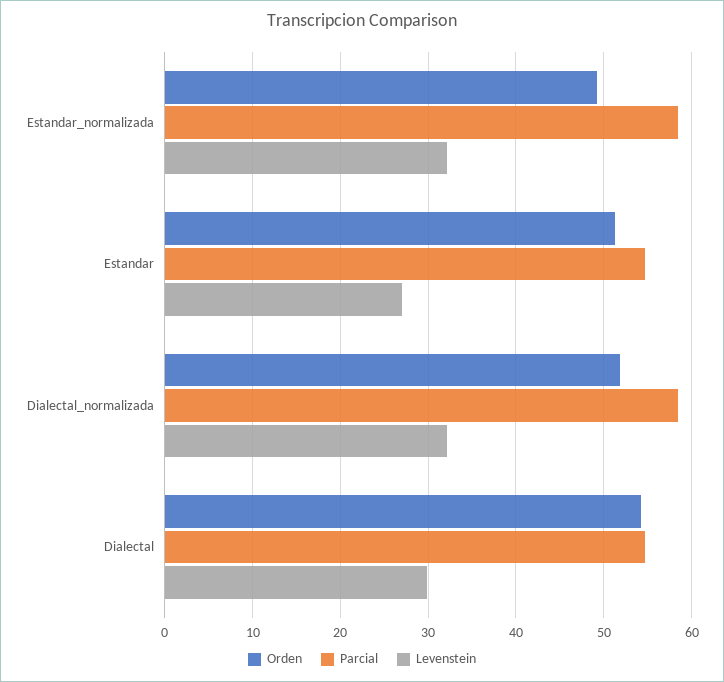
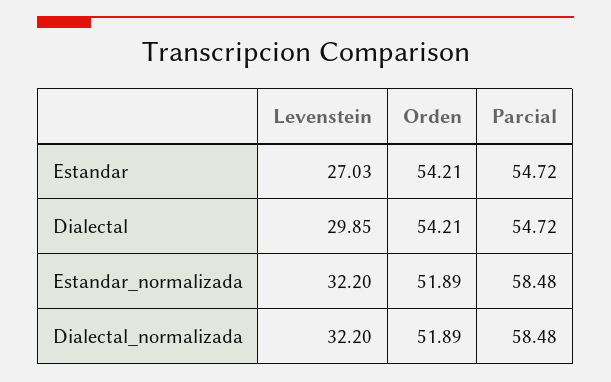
  {
    "Orden": {
-     "Estandar_normalizada": 49,
+     "Estandar_normalizada": 51.89,
-     "Estandar": 51,
+     "Estandar": 54.21,
      "Dialectal_normalizada": 51.89,
      "Dialectal": 54.21
    },
    "Parcial": {
      "Estandar_normalizada": 58.48,
      "Estandar": 54.72,
      "Dialectal_normalizada": 58.48,
      "Dialectal": 54.72
    },
    "Levenstein": {
      "Estandar_normalizada": 32.2,
      "Estandar": 27.03,
      "Dialectal_normalizada": 32.2,
      "Dialectal": 29.85
    }
  }

